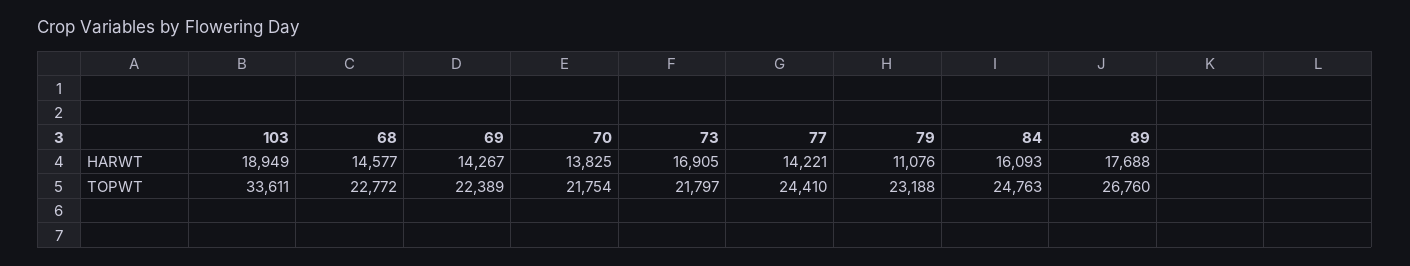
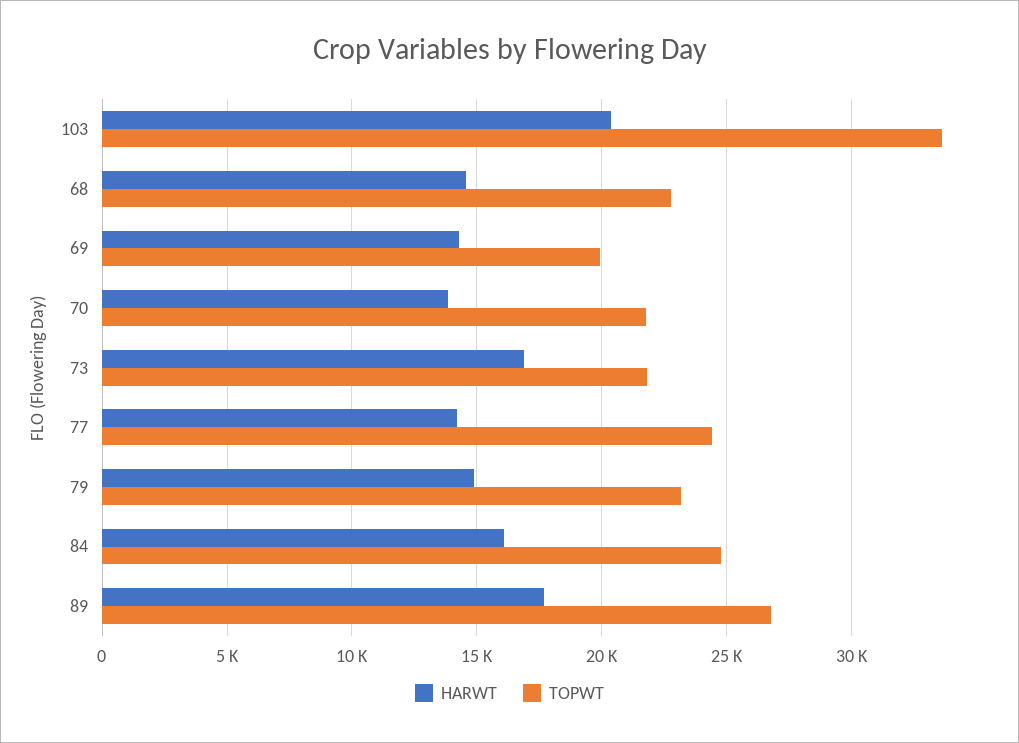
  {
    "HARWT": {
-     "103": 18949,
+     "103": 20500,
      "68": 14577,
      "69": 14267,
      "70": 13825,
      "73": 16905,
      "77": 14221,
-     "79": 11076,
+     "79": 15000,
      "84": 16093,
      "89": 17688
    },
    "TOPWT": {
      "103": 33611,
      "68": 22772,
-     "69": 22389,
+     "69": 20000,
      "70": 21754,
      "73": 21797,
      "77": 24410,
      "79": 23188,
      "84": 24763,
      "89": 26760
    }
  }

